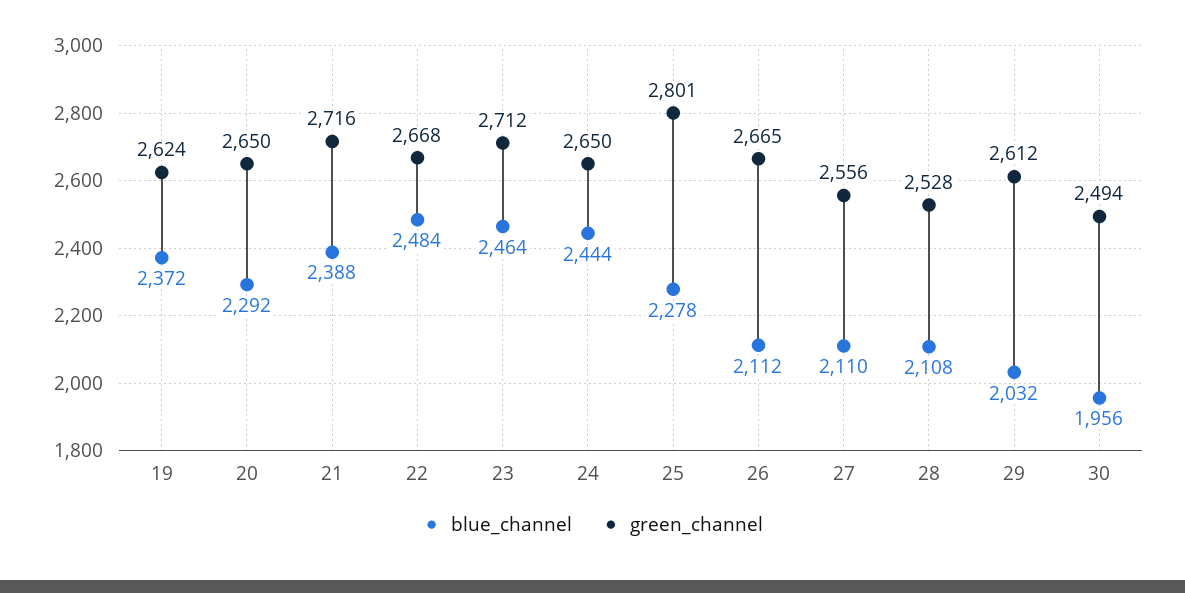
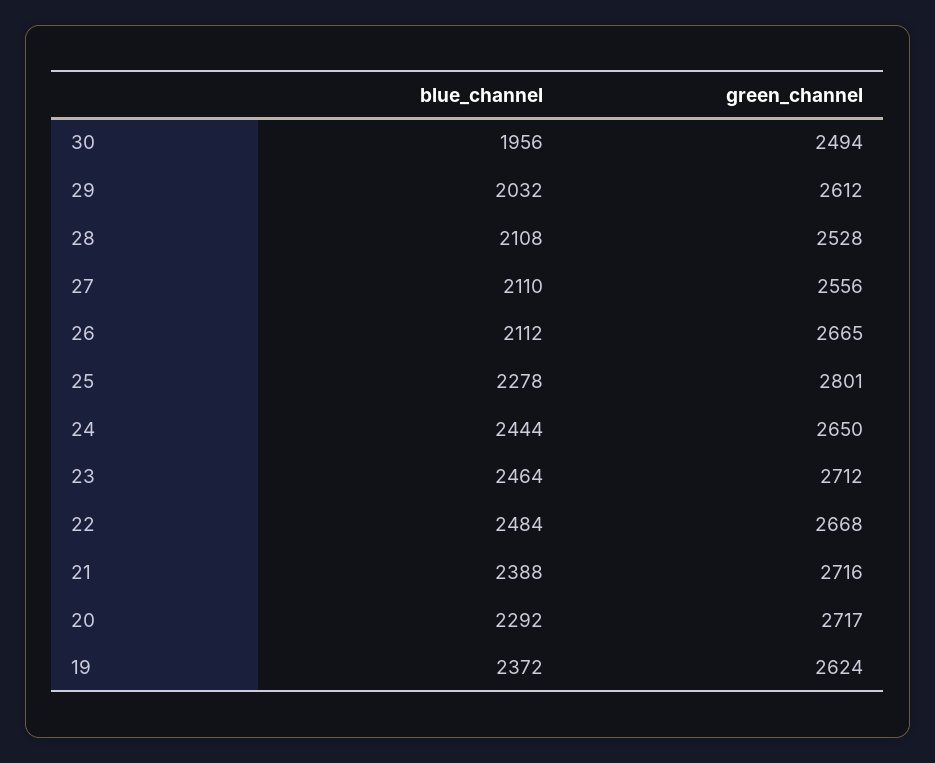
  {
    "blue_channel": {
      "19": 2372,
      "20": 2292,
      "21": 2388,
      "22": 2484,
      "23": 2464,
      "24": 2444,
      "25": 2278,
      "26": 2112,
      "27": 2110,
      "28": 2108,
      "29": 2032,
      "30": 1956
    },
    "green_channel": {
      "19": 2624,
-     "20": 2650,
+     "20": 2717,
      "21": 2716,
      "22": 2668,
      "23": 2712,
      "24": 2650,
      "25": 2801,
      "26": 2665,
      "27": 2556,
      "28": 2528,
      "29": 2612,
      "30": 2494
    }
  }

